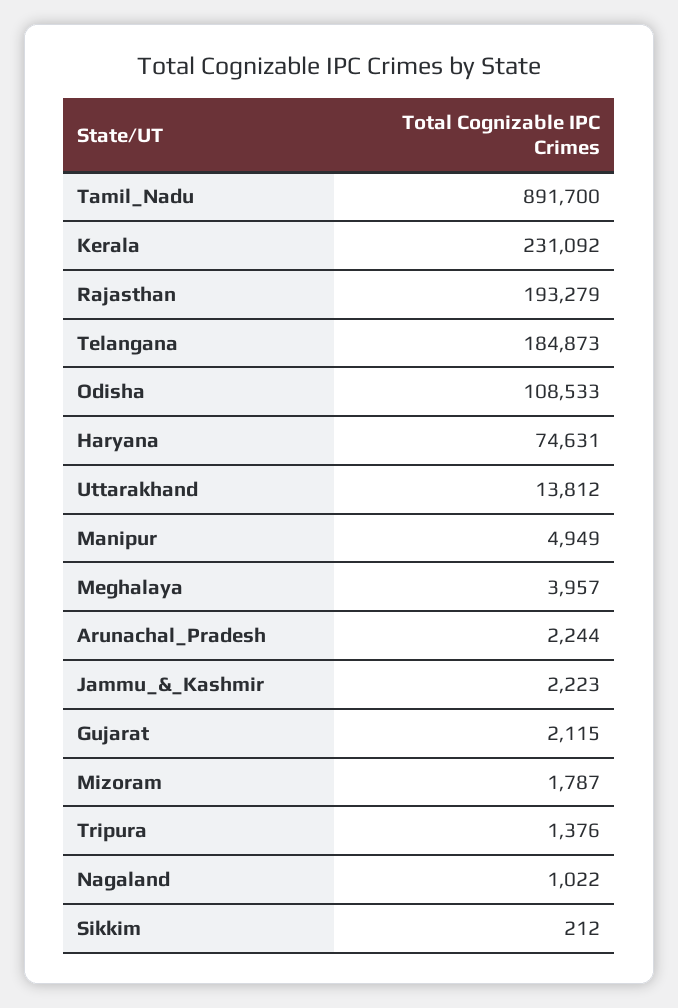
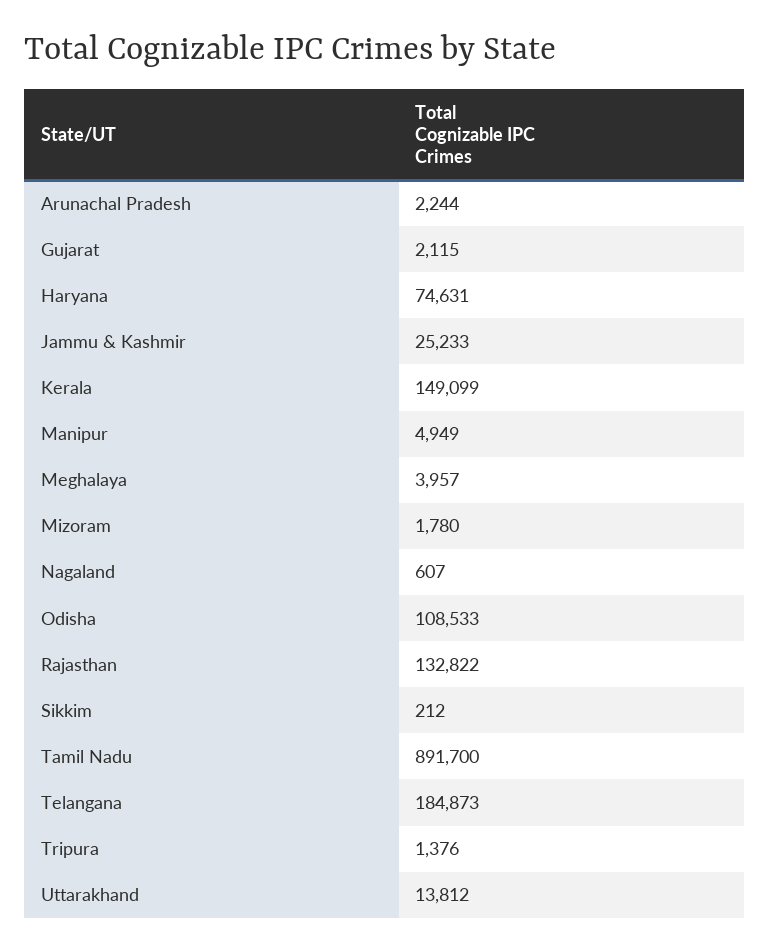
  {
    "Tamil_Nadu": 891700,
-   "Kerala": 231092,
+   "Kerala": 149099,
-   "Rajasthan": 193279,
+   "Rajasthan": 132822,
    "Telangana": 184873,
    "Odisha": 108533,
    "Haryana": 74631,
    "Uttarakhand": 13812,
    "Manipur": 4949,
    "Meghalaya": 3957,
    "Arunachal_Pradesh": 2244,
-   "Jammu_&_Kashmir": 2223,
+   "Jammu_&_Kashmir": 25233,
    "Gujarat": 2115,
-   "Mizoram": 1787,
+   "Mizoram": 1780,
    "Tripura": 1376,
-   "Nagaland": 1022,
+   "Nagaland": 607,
    "Sikkim": 212
  }

